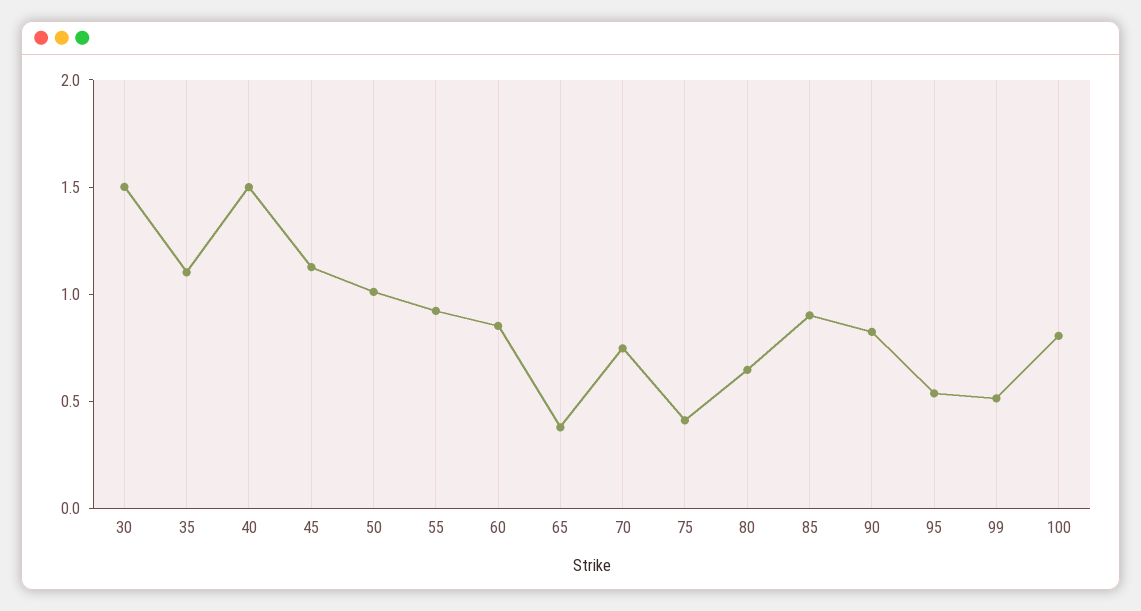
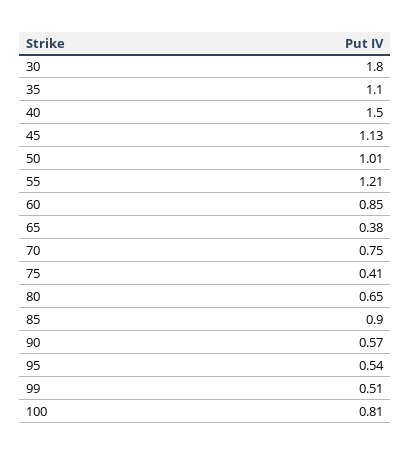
  {
-   "30": 1.5,
+   "30": 1.8,
    "35": 1.1,
    "40": 1.5,
    "45": 1.13,
    "50": 1.01,
-   "55": 0.9,
+   "55": 1.21,
    "60": 0.85,
    "65": 0.38,
    "70": 0.75,
    "75": 0.41,
    "80": 0.65,
    "85": 0.9,
-   "90": 0.8,
+   "90": 0.57,
    "95": 0.54,
    "99": 0.51,
    "100": 0.81
  }

